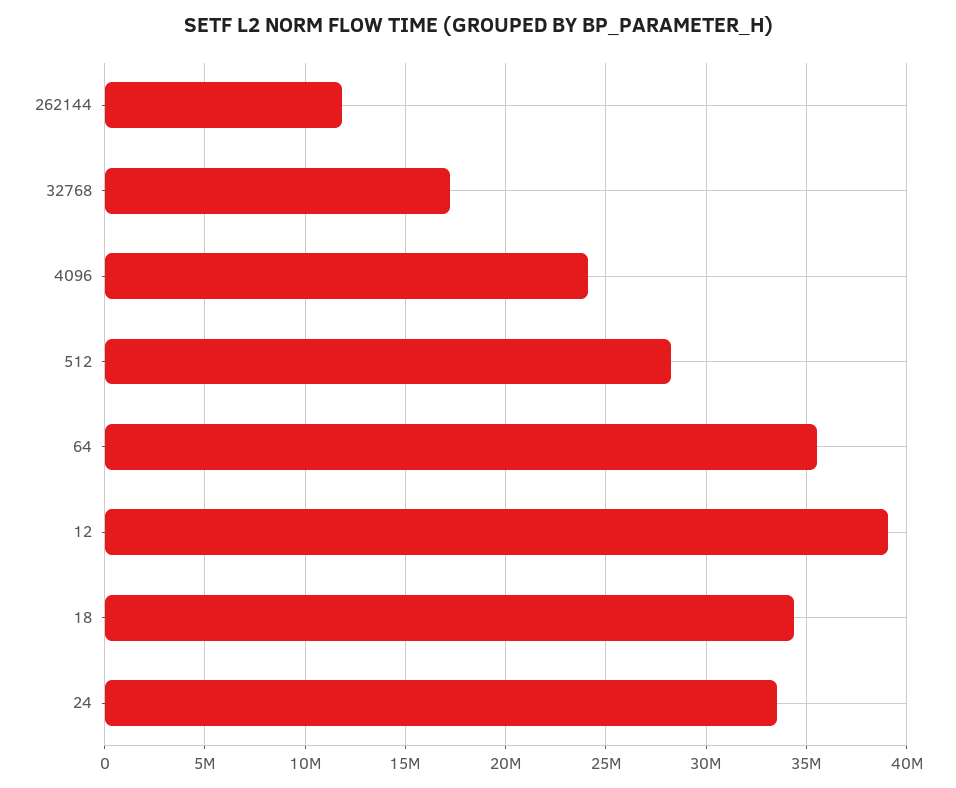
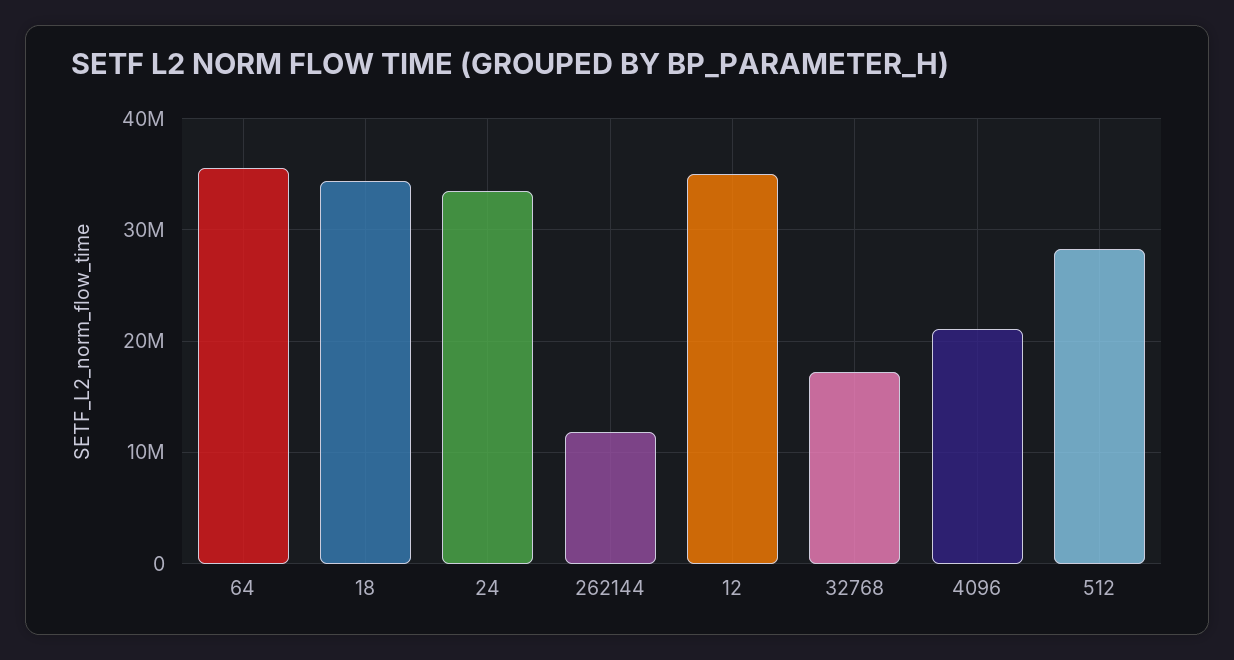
  {
    "262144": 12000000,
    "32768": 17000000,
-   "4096": 24000000,
+   "4096": 21000000,
    "512": 28500000,
    "64": 35500000,
-   "12": 39000000,
+   "12": 35000000,
    "18": 34500000,
    "24": 33500000
  }

